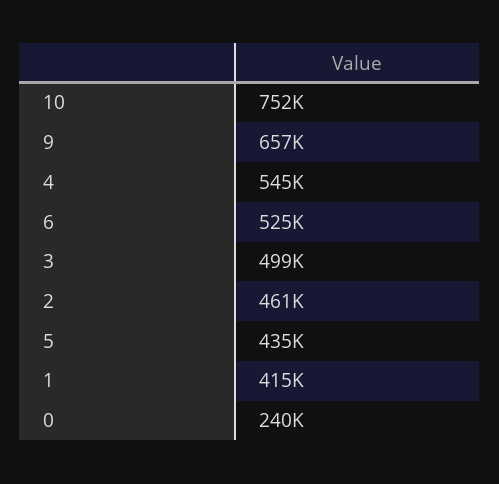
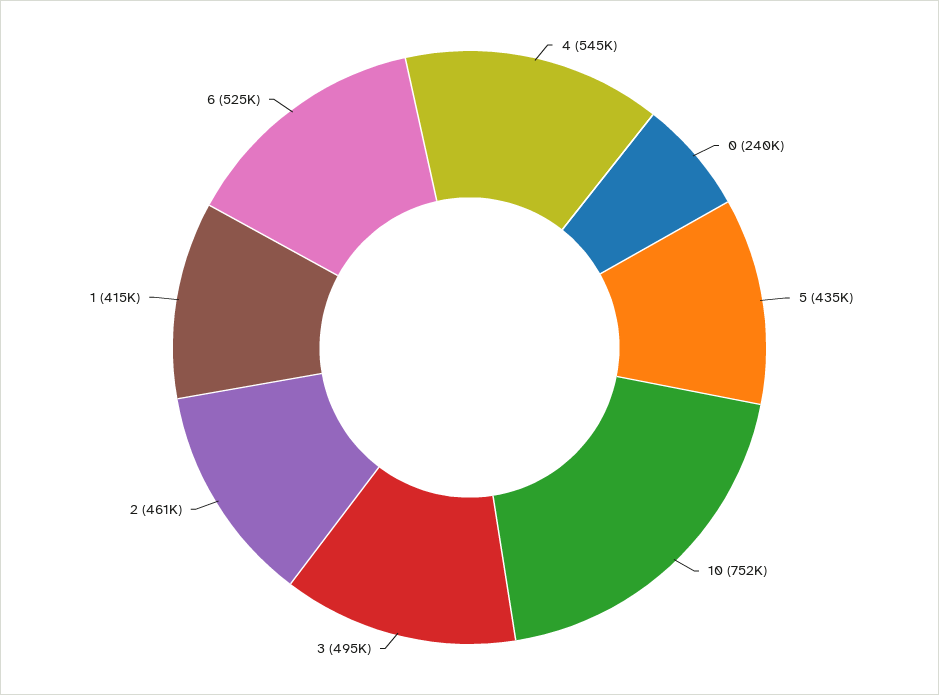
  {
    "10": 752000,
-   "9": 657000,
    "4": 545000,
    "6": 525000,
-   "3": 499000,
+   "3": 495000,
    "2": 461000,
    "5": 435000,
    "1": 415000,
    "0": 240000
  }

